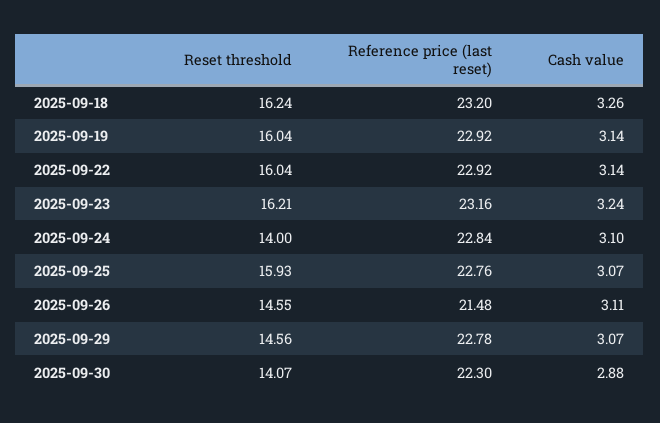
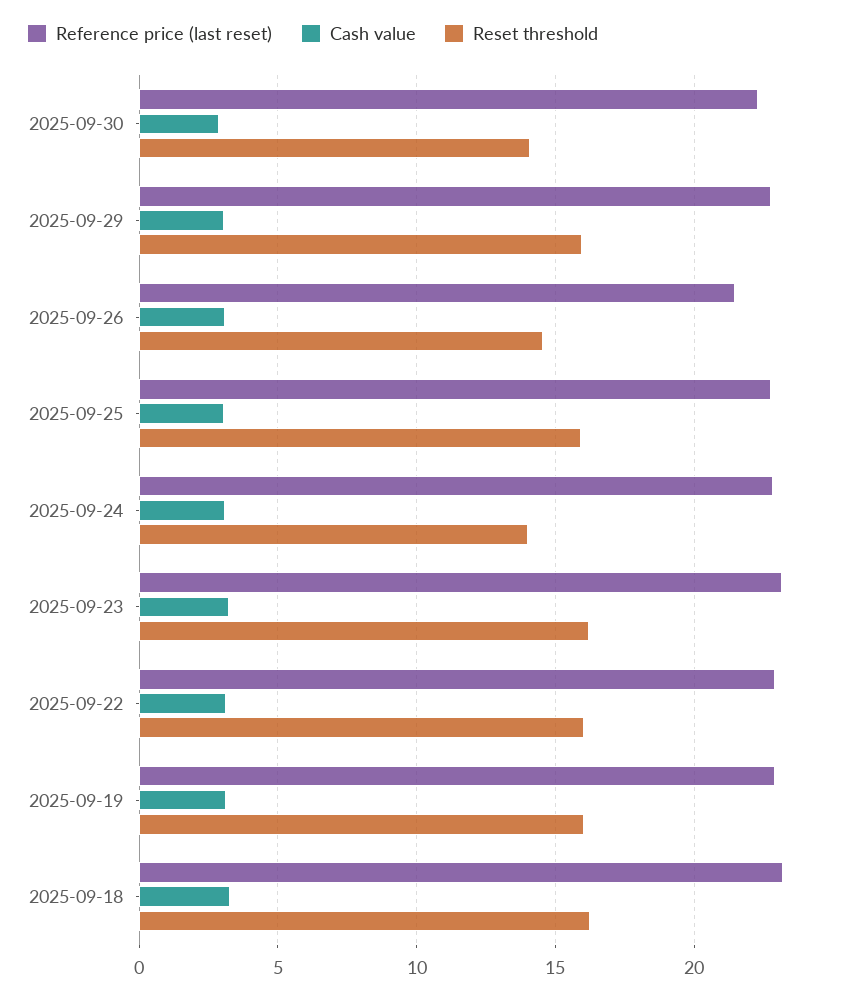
  {
    "Reset threshold": {
      "2025-09-18": 16.24,
      "2025-09-19": 16.04,
      "2025-09-22": 16.04,
      "2025-09-23": 16.21,
      "2025-09-24": 14,
      "2025-09-25": 15.93,
      "2025-09-26": 14.55,
-     "2025-09-29": 14.56,
+     "2025-09-29": 16,
      "2025-09-30": 14.07
    },
    "Reference price (last reset)": {
      "2025-09-18": 23.2,
      "2025-09-19": 22.92,
      "2025-09-22": 22.92,
      "2025-09-23": 23.16,
      "2025-09-24": 22.84,
      "2025-09-25": 22.76,
      "2025-09-26": 21.48,
      "2025-09-29": 22.78,
      "2025-09-30": 22.3
    },
    "Cash value": {
      "2025-09-18": 3.26,
      "2025-09-19": 3.14,
      "2025-09-22": 3.14,
      "2025-09-23": 3.24,
      "2025-09-24": 3.1,
      "2025-09-25": 3.07,
      "2025-09-26": 3.11,
      "2025-09-29": 3.07,
      "2025-09-30": 2.88
    }
  }

